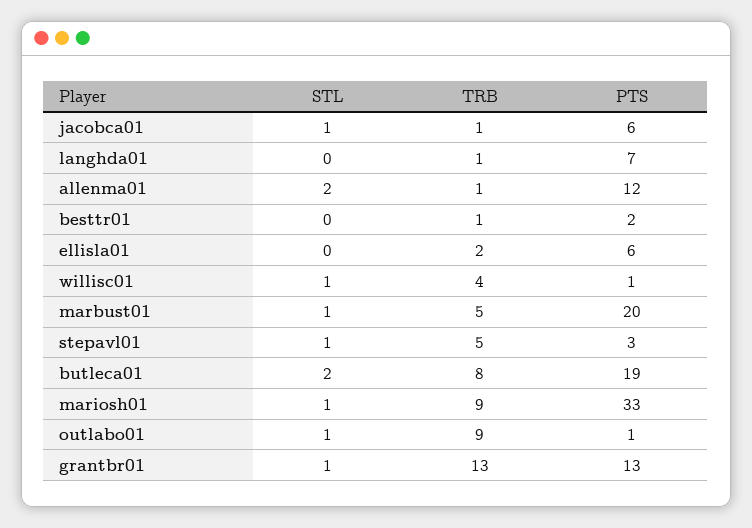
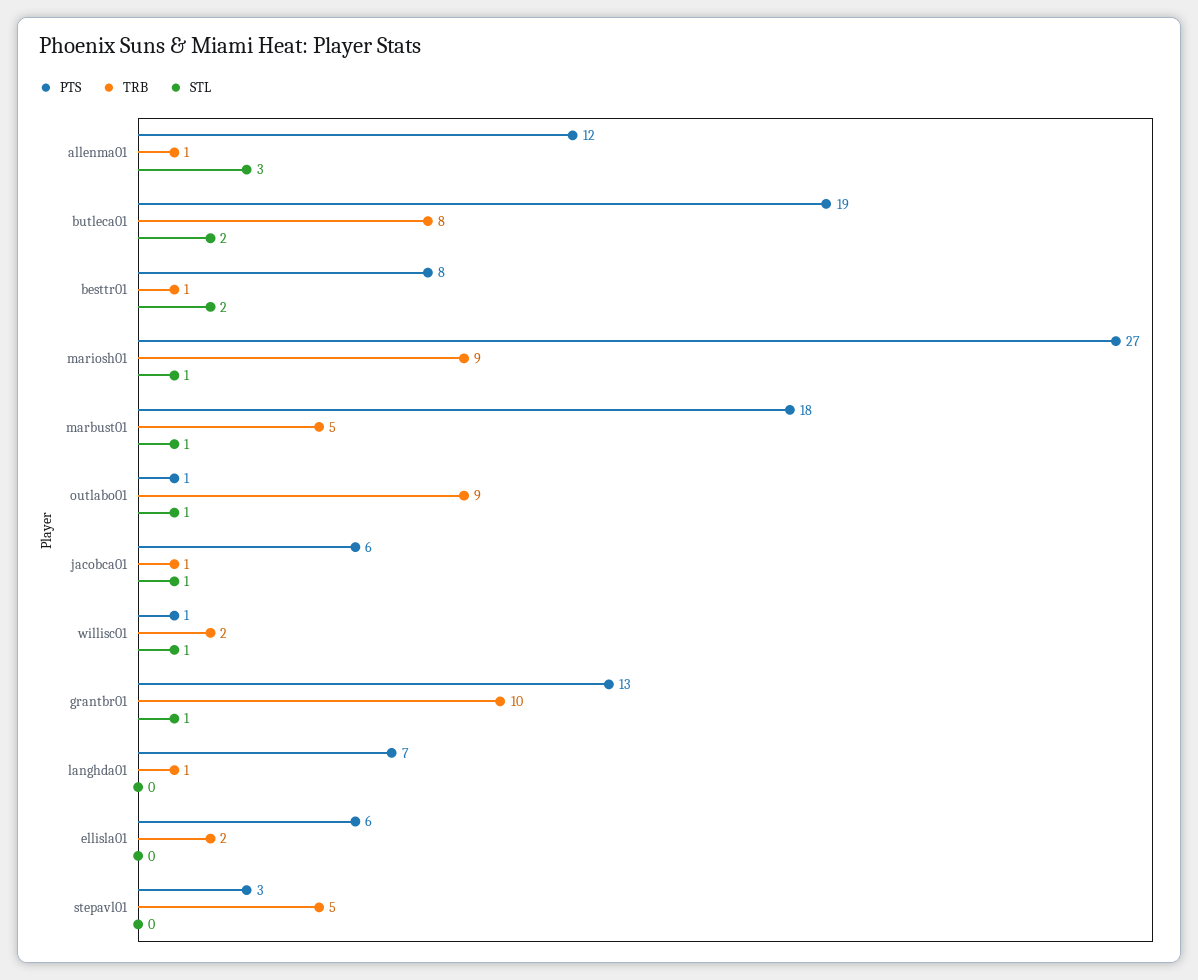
  {
    "STL": {
      "jacobca01": 1,
      "langhda01": 0,
-     "allenma01": 2,
+     "allenma01": 3,
-     "besttr01": 0,
+     "besttr01": 2,
      "ellisla01": 0,
      "willisc01": 1,
      "marbust01": 1,
-     "stepavl01": 1,
+     "stepavl01": 0,
      "butleca01": 2,
      "mariosh01": 1,
      "outlabo01": 1,
      "grantbr01": 1
    },
    "TRB": {
      "jacobca01": 1,
      "langhda01": 1,
      "allenma01": 1,
      "besttr01": 1,
      "ellisla01": 2,
-     "willisc01": 4,
+     "willisc01": 2,
      "marbust01": 5,
      "stepavl01": 5,
      "butleca01": 8,
      "mariosh01": 9,
      "outlabo01": 9,
-     "grantbr01": 13
+     "grantbr01": 10
    },
    "PTS": {
      "jacobca01": 6,
      "langhda01": 7,
      "allenma01": 12,
-     "besttr01": 2,
+     "besttr01": 8,
      "ellisla01": 6,
      "willisc01": 1,
-     "marbust01": 20,
+     "marbust01": 18,
      "stepavl01": 3,
      "butleca01": 19,
-     "mariosh01": 33,
+     "mariosh01": 27,
      "outlabo01": 1,
      "grantbr01": 13
    }
  }

